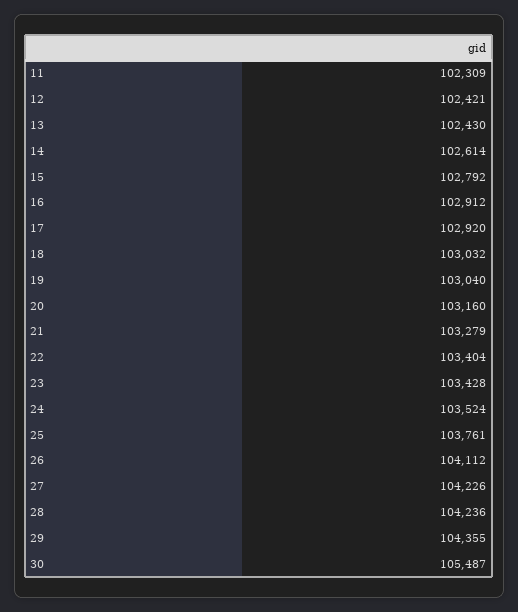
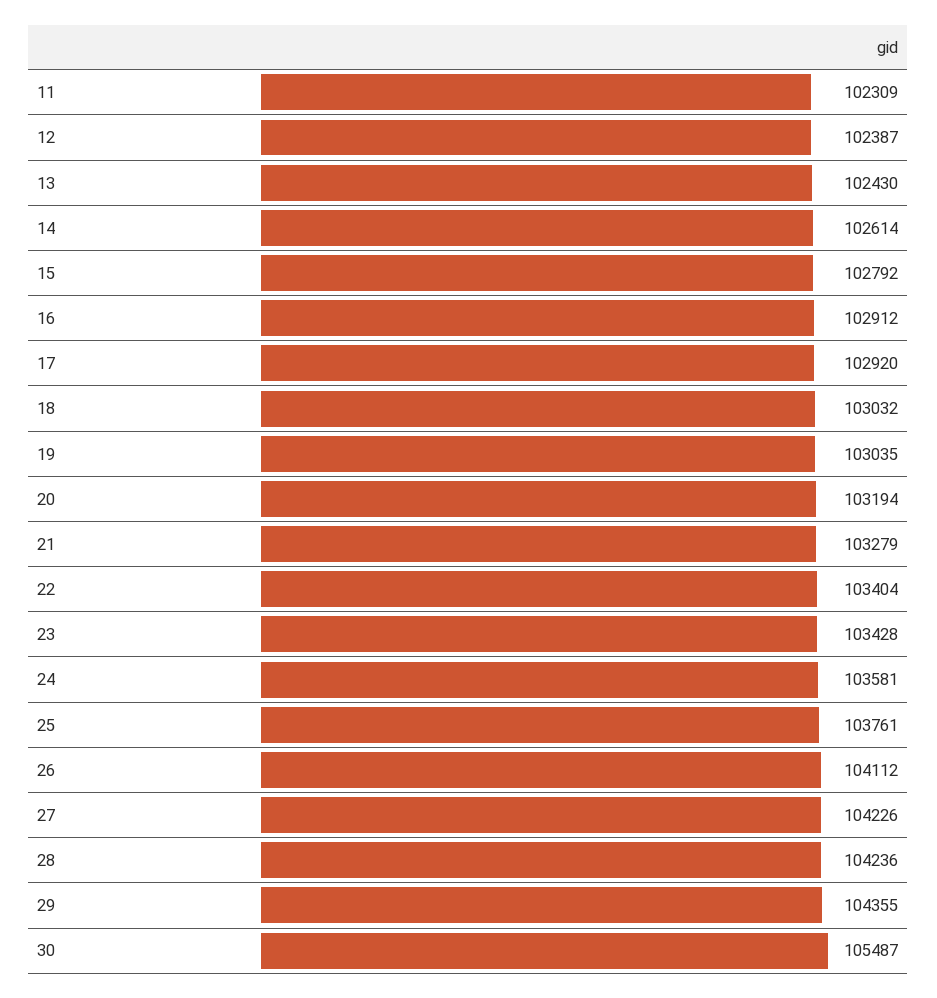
  {
    "11": 102309,
-   "12": 102421,
+   "12": 102387,
    "13": 102430,
    "14": 102614,
    "15": 102792,
    "16": 102912,
    "17": 102920,
    "18": 103032,
-   "19": 103040,
+   "19": 103035,
-   "20": 103160,
+   "20": 103194,
    "21": 103279,
    "22": 103404,
    "23": 103428,
-   "24": 103524,
+   "24": 103581,
    "25": 103761,
    "26": 104112,
    "27": 104226,
    "28": 104236,
    "29": 104355,
    "30": 105487
  }

